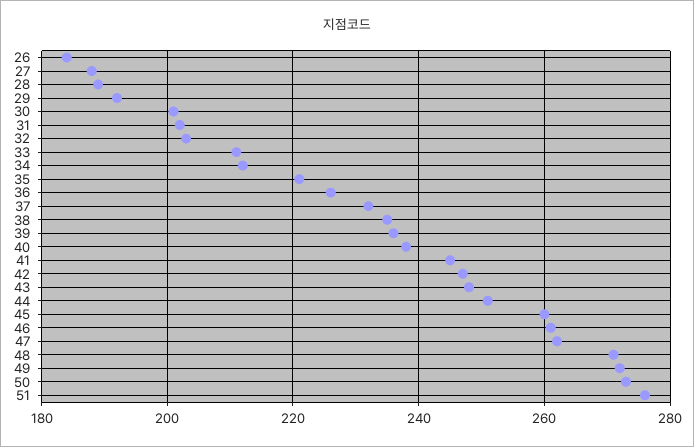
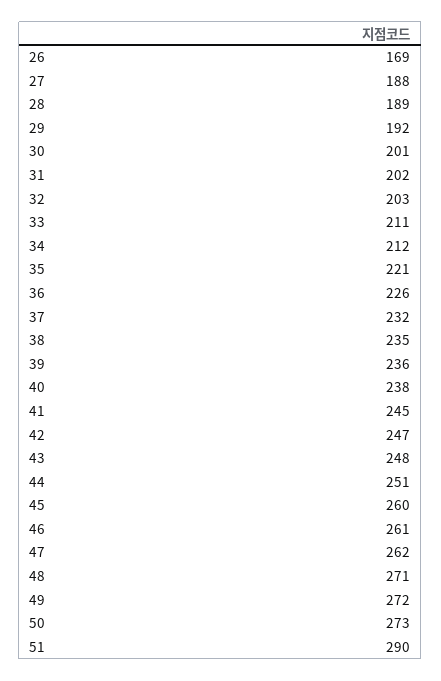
  {
-   "26": 185,
+   "26": 169,
    "27": 188,
    "28": 189,
    "29": 192,
    "30": 201,
    "31": 202,
    "32": 203,
    "33": 211,
    "34": 212,
    "35": 221,
    "36": 226,
    "37": 232,
    "38": 235,
    "39": 236,
    "40": 238,
    "41": 245,
    "42": 247,
    "43": 248,
    "44": 251,
    "45": 260,
    "46": 261,
    "47": 262,
    "48": 271,
    "49": 272,
    "50": 273,
-   "51": 275
+   "51": 290
  }

